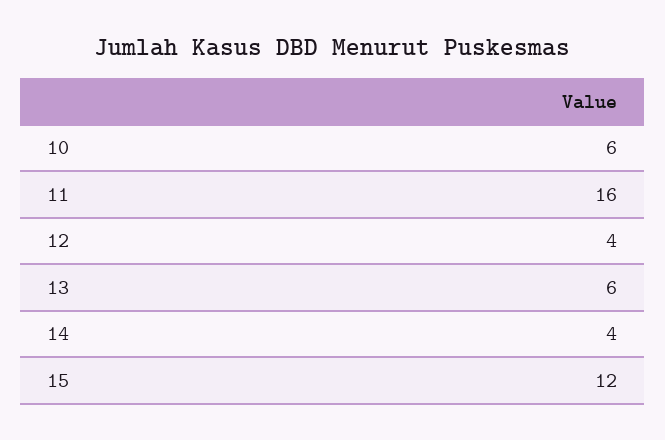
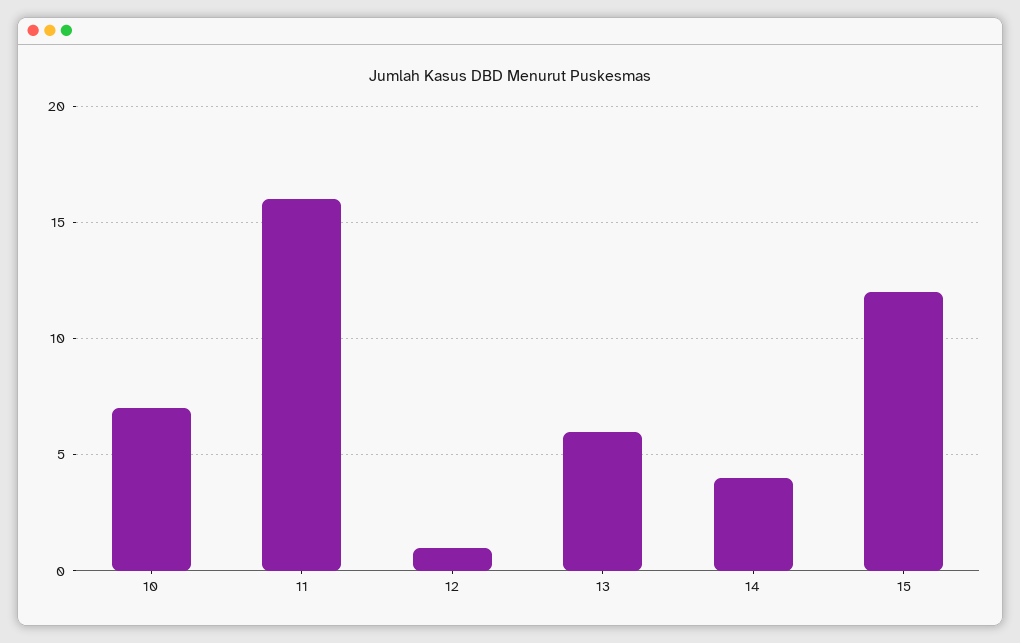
  {
-   "10": 6,
+   "10": 7,
    "11": 16,
-   "12": 4,
+   "12": 1,
    "13": 6,
    "14": 4,
    "15": 12
  }

